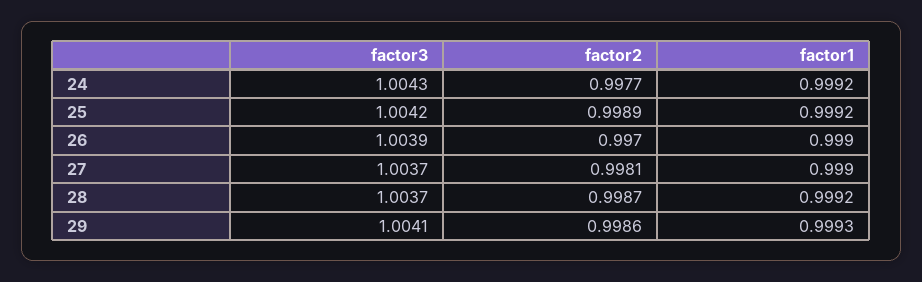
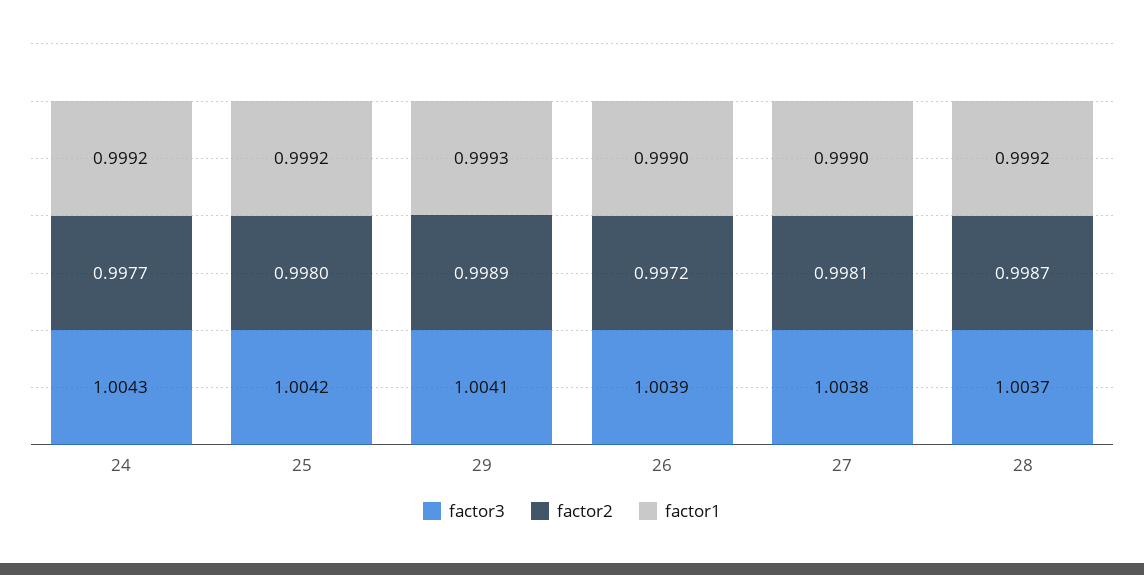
  {
    "factor3": {
      "24": 1.0043,
      "25": 1.0042,
      "26": 1.0039,
-     "27": 1.0037,
+     "27": 1.0038,
      "28": 1.0037,
      "29": 1.0041
    },
    "factor2": {
      "24": 0.9977,
-     "25": 0.9989,
+     "25": 0.998,
-     "26": 0.997,
+     "26": 0.9972,
      "27": 0.9981,
      "28": 0.9987,
-     "29": 0.9986
+     "29": 0.9989
    },
    "factor1": {
      "24": 0.9992,
      "25": 0.9992,
      "26": 0.999,
      "27": 0.999,
      "28": 0.9992,
      "29": 0.9993
    }
  }

